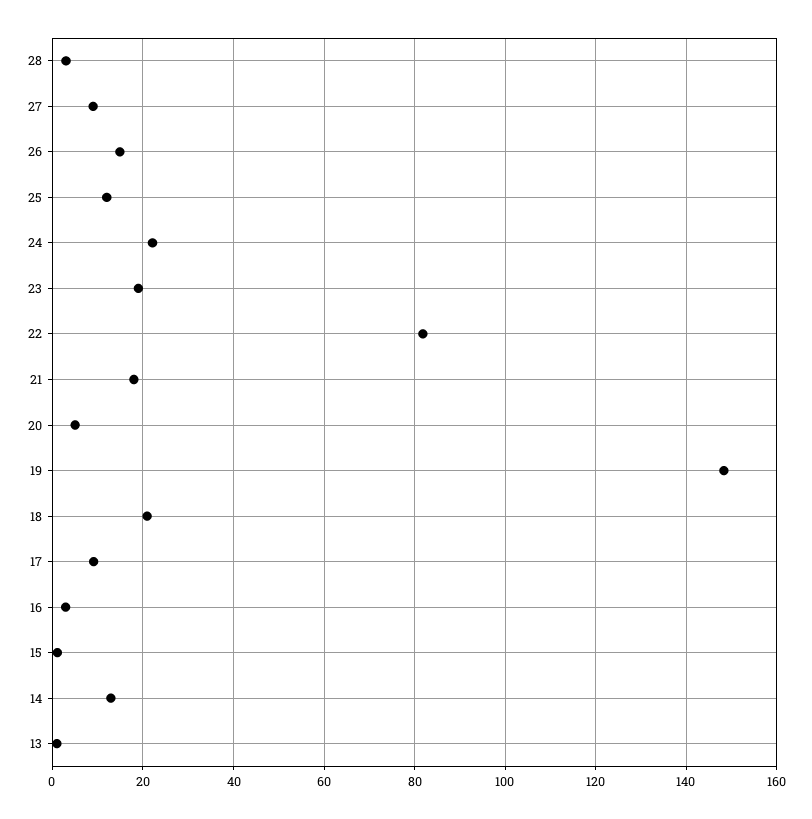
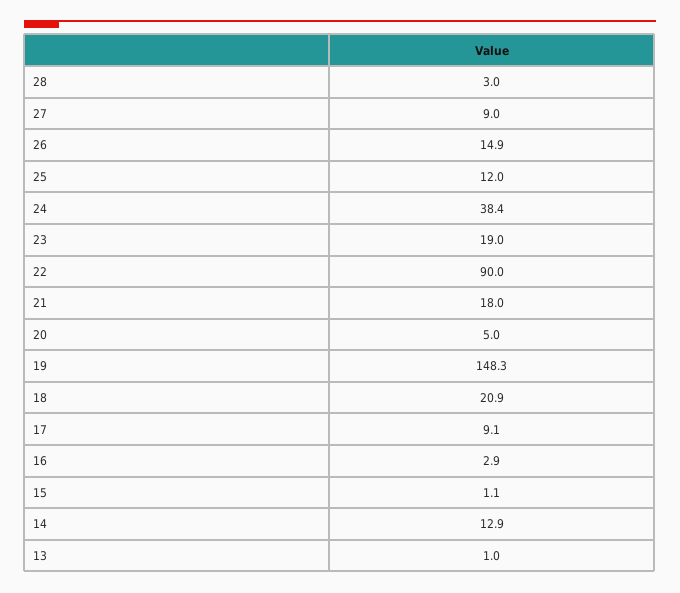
  {
    "28": 3,
    "27": 9,
    "26": 14.9,
    "25": 12,
-   "24": 22,
+   "24": 38.4,
    "23": 19,
-   "22": 82,
+   "22": 90,
    "21": 18,
    "20": 5,
    "19": 148.3,
    "18": 20.9,
    "17": 9.1,
    "16": 2.9,
    "15": 1.1,
    "14": 12.9,
    "13": 1
  }

